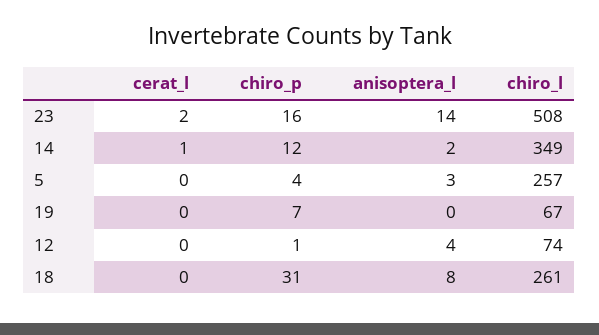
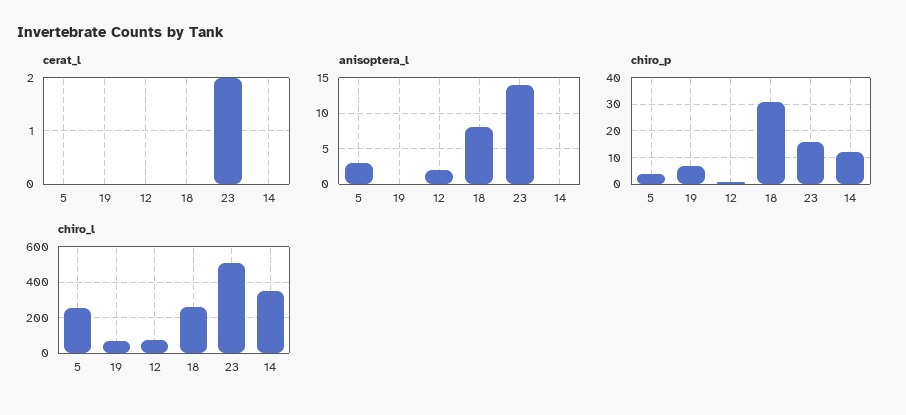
  {
    "cerat_l": {
      "23": 2,
-     "14": 1,
+     "14": 0,
      "5": 0,
      "19": 0,
      "12": 0,
      "18": 0
    },
    "chiro_p": {
      "23": 16,
      "14": 12,
      "5": 4,
      "19": 7,
      "12": 1,
      "18": 31
    },
    "anisoptera_l": {
      "23": 14,
-     "14": 2,
+     "14": 0,
      "5": 3,
      "19": 0,
-     "12": 4,
+     "12": 2,
      "18": 8
    },
    "chiro_l": {
      "23": 508,
      "14": 349,
      "5": 257,
      "19": 67,
      "12": 74,
      "18": 261
    }
  }

